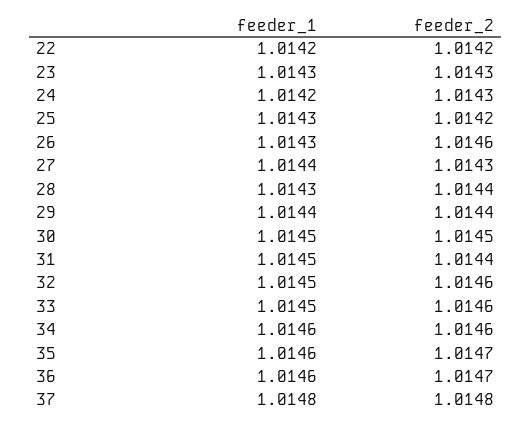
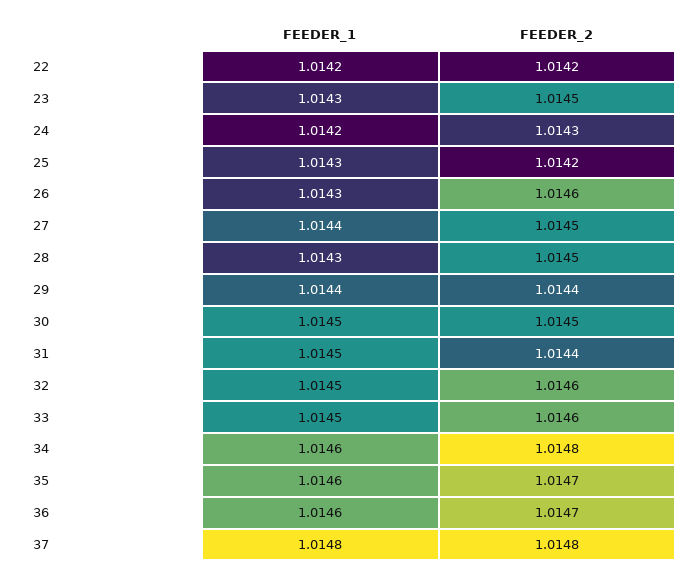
  {
    "feeder_1": {
      "22": 1.0142,
      "23": 1.0143,
      "24": 1.0142,
      "25": 1.0143,
      "26": 1.0143,
      "27": 1.0144,
      "28": 1.0143,
      "29": 1.0144,
      "30": 1.0145,
      "31": 1.0145,
      "32": 1.0145,
      "33": 1.0145,
      "34": 1.0146,
      "35": 1.0146,
      "36": 1.0146,
      "37": 1.0148
    },
    "feeder_2": {
      "22": 1.0142,
-     "23": 1.0143,
+     "23": 1.0145,
      "24": 1.0143,
      "25": 1.0142,
      "26": 1.0146,
-     "27": 1.0143,
+     "27": 1.0145,
-     "28": 1.0144,
+     "28": 1.0145,
      "29": 1.0144,
      "30": 1.0145,
      "31": 1.0144,
      "32": 1.0146,
      "33": 1.0146,
-     "34": 1.0146,
+     "34": 1.0148,
      "35": 1.0147,
      "36": 1.0147,
      "37": 1.0148
    }
  }

